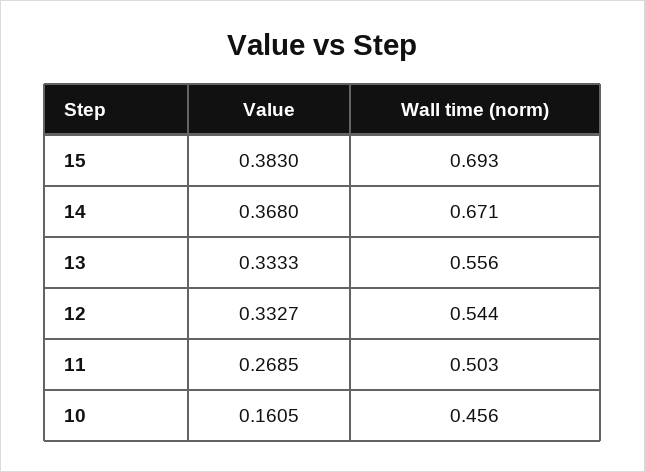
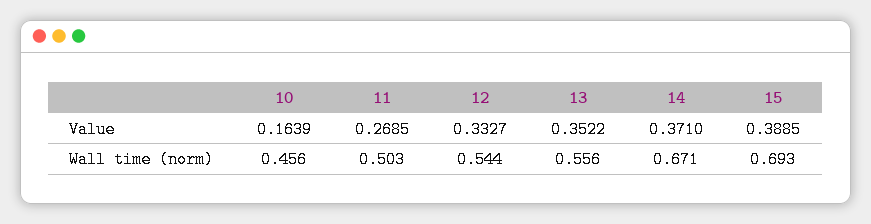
  {
    "Value": {
-     "15": 0.383,
+     "15": 0.3885,
-     "14": 0.368,
+     "14": 0.371,
-     "13": 0.3333,
+     "13": 0.3522,
      "12": 0.3327,
      "11": 0.2685,
-     "10": 0.1605
+     "10": 0.1639
    },
    "Wall time (norm)": {
      "15": 0.693,
      "14": 0.671,
      "13": 0.556,
      "12": 0.544,
      "11": 0.503,
      "10": 0.456
    }
  }

